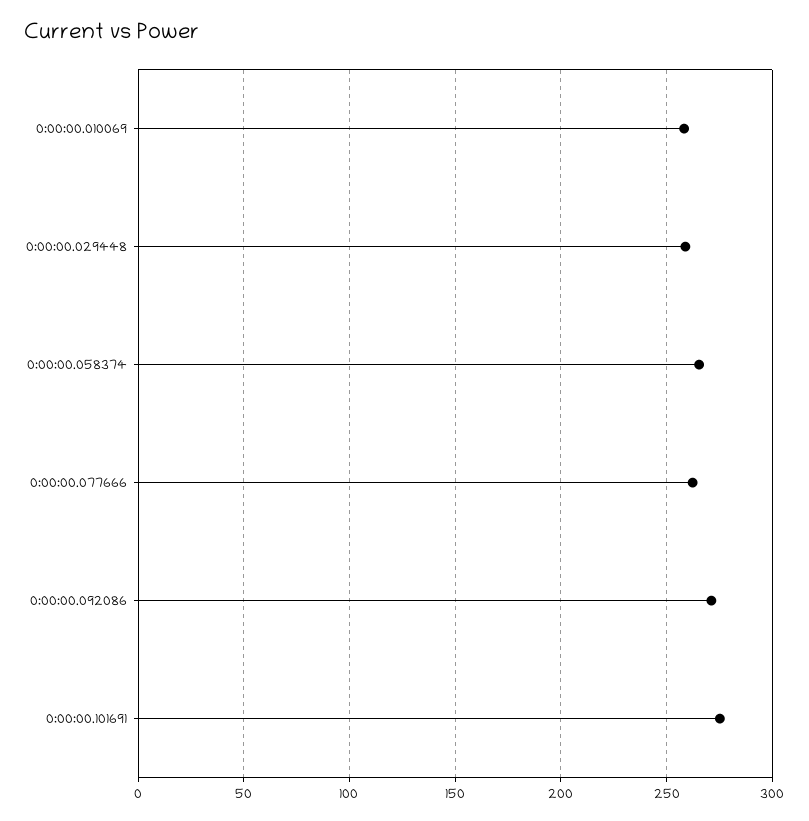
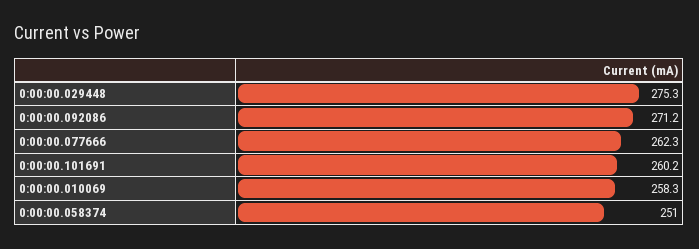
  {
    "0:00:00.010069": 258.3,
-   "0:00:00.029448": 260,
+   "0:00:00.029448": 275.3,
-   "0:00:00.058374": 265,
+   "0:00:00.058374": 251,
    "0:00:00.077666": 262.3,
    "0:00:00.092086": 271.2,
-   "0:00:00.101691": 275
+   "0:00:00.101691": 260.2
  }

